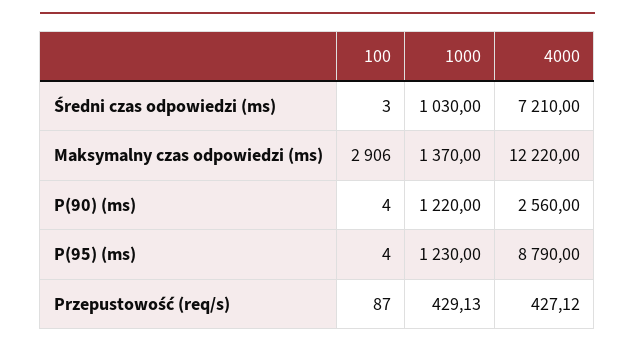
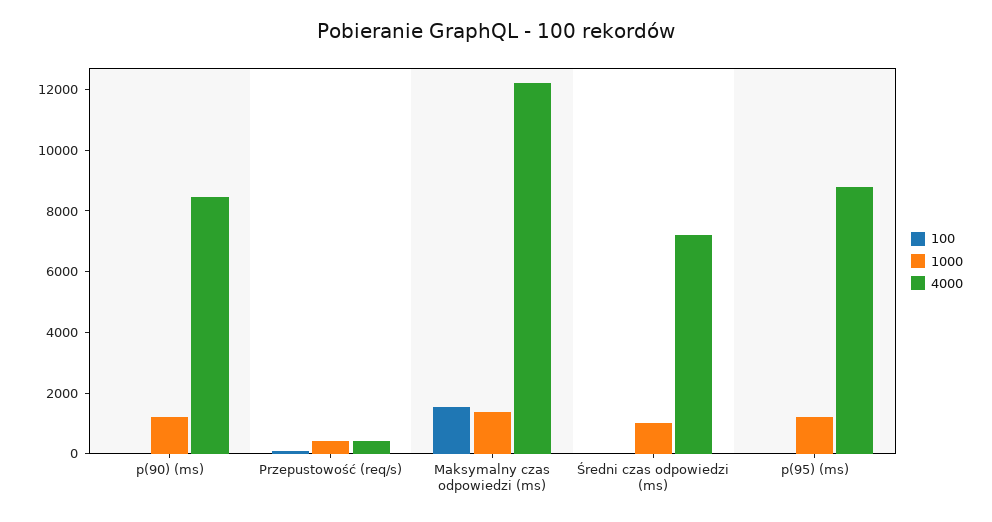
  {
    "100": {
      "Średni czas odpowiedzi (ms)": 3,
-     "Maksymalny czas odpowiedzi (ms)": 2906,
+     "Maksymalny czas odpowiedzi (ms)": 1500,
      "P(90) (ms)": 4,
      "P(95) (ms)": 4,
      "Przepustowość (req/s)": 87
    },
    "1000": {
      "Średni czas odpowiedzi (ms)": 1030,
      "Maksymalny czas odpowiedzi (ms)": 1370,
      "P(90) (ms)": 1220,
      "P(95) (ms)": 1230,
      "Przepustowość (req/s)": 429.13
    },
    "4000": {
      "Średni czas odpowiedzi (ms)": 7210,
      "Maksymalny czas odpowiedzi (ms)": 12220,
-     "P(90) (ms)": 2560,
+     "P(90) (ms)": 8500,
      "P(95) (ms)": 8790,
      "Przepustowość (req/s)": 427.12
    }
  }

